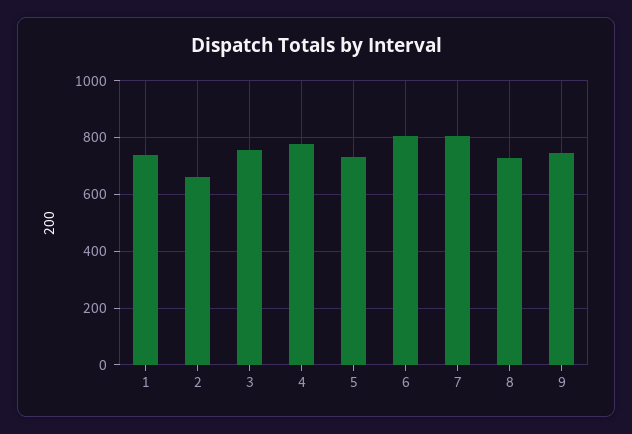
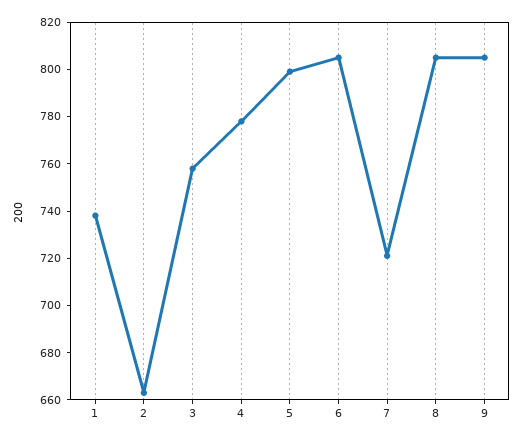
  {
    "1": 740,
    "2": 665,
    "3": 760,
    "4": 780,
-   "5": 725,
+   "5": 800,
    "6": 805,
-   "7": 800,
+   "7": 720,
-   "8": 725,
+   "8": 805,
-   "9": 750
+   "9": 805
  }

